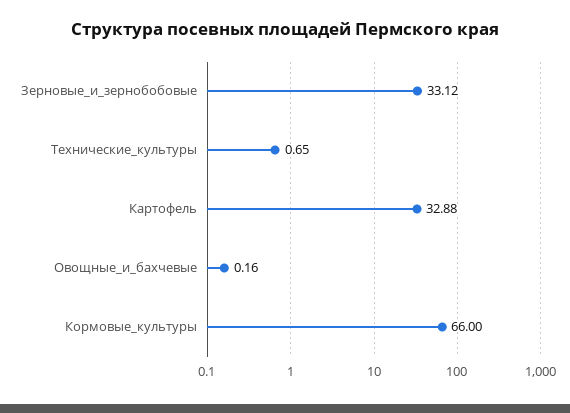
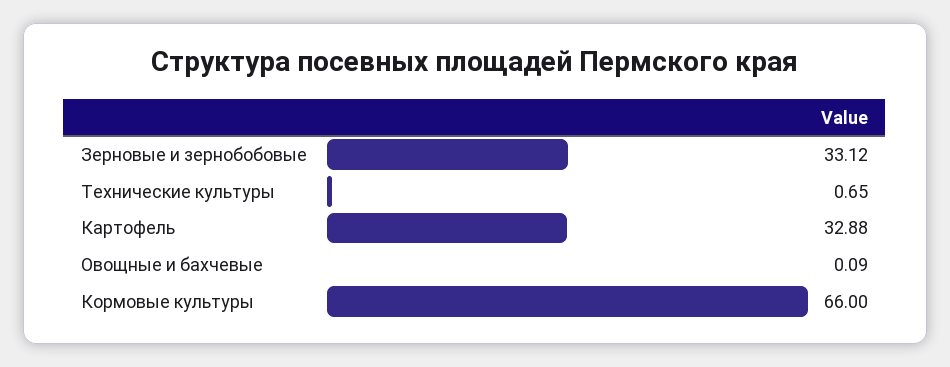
  {
    "Зерновые_и_зернобобовые": 33.12,
    "Технические_культуры": 0.65,
    "Картофель": 32.88,
-   "Овощные_и_бахчевые": 0.16,
+   "Овощные_и_бахчевые": 0.09,
    "Кормовые_культуры": 66
  }

